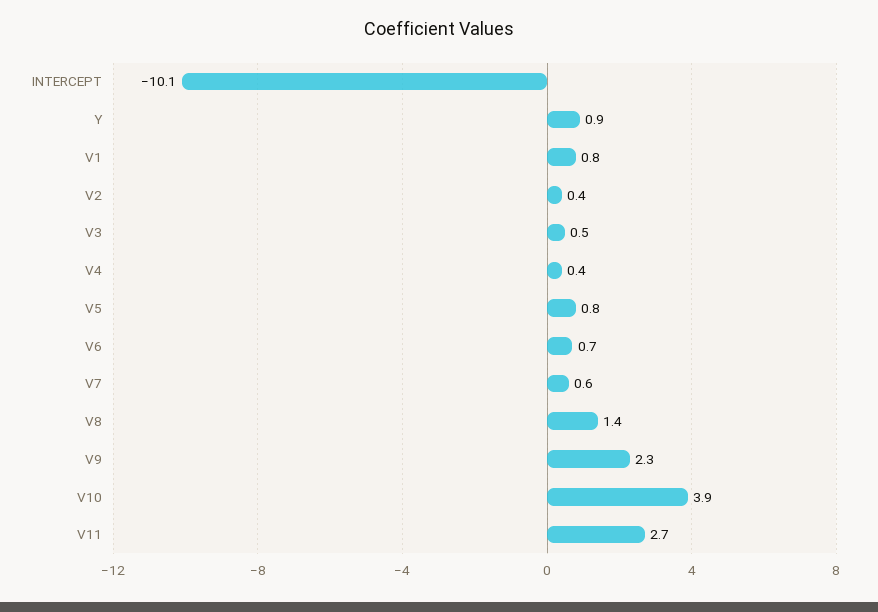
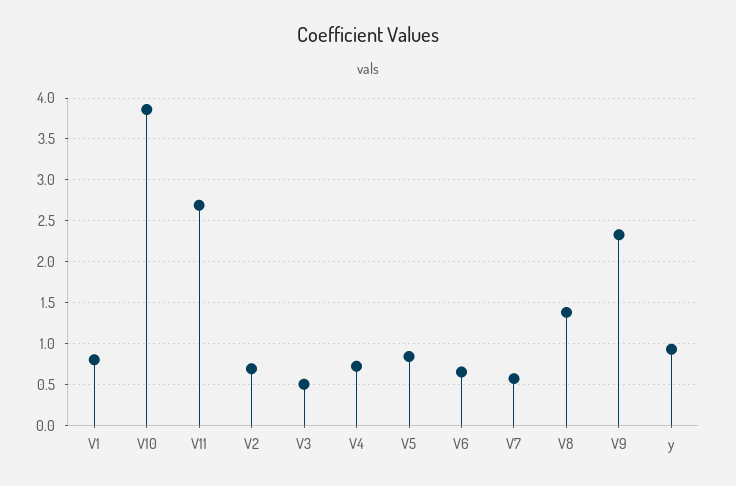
  {
-   "INTERCEPT": -10.1,
    "Y": 0.9,
    "V1": 0.8,
-   "V2": 0.4,
+   "V2": 0.7,
    "V3": 0.5,
-   "V4": 0.4,
+   "V4": 0.7,
    "V5": 0.8,
    "V6": 0.7,
    "V7": 0.6,
    "V8": 1.4,
    "V9": 2.3,
    "V10": 3.9,
    "V11": 2.7
  }

